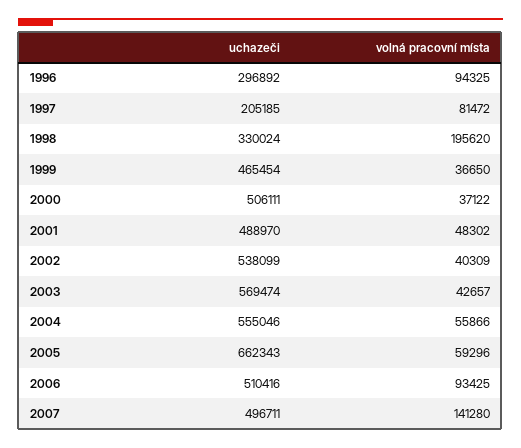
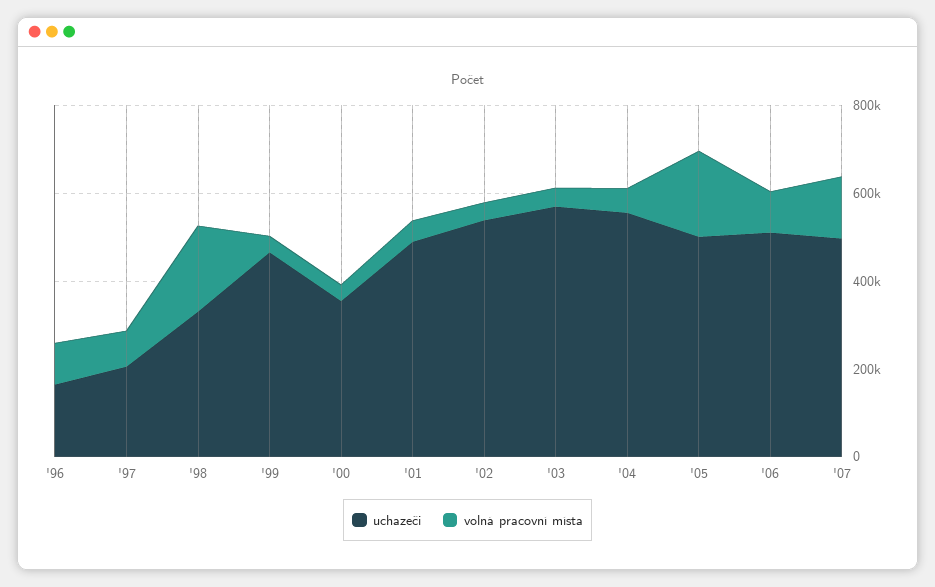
  {
    "uchazeči": {
-     "1996": 296892,
+     "1996": 150000,
      "1997": 205185,
      "1998": 330024,
      "1999": 465454,
-     "2000": 506111,
+     "2000": 350000,
      "2001": 488970,
      "2002": 538099,
      "2003": 569474,
      "2004": 555046,
-     "2005": 662343,
+     "2005": 500000,
      "2006": 510416,
      "2007": 496711
    },
    "volná pracovní místa": {
      "1996": 94325,
      "1997": 81472,
      "1998": 195620,
      "1999": 36650,
      "2000": 37122,
      "2001": 48302,
      "2002": 40309,
      "2003": 42657,
      "2004": 55866,
-     "2005": 59296,
+     "2005": 200000,
      "2006": 93425,
      "2007": 141280
    }
  }

